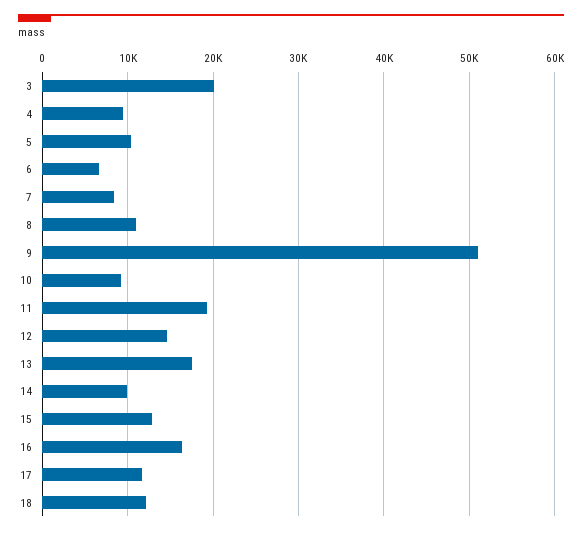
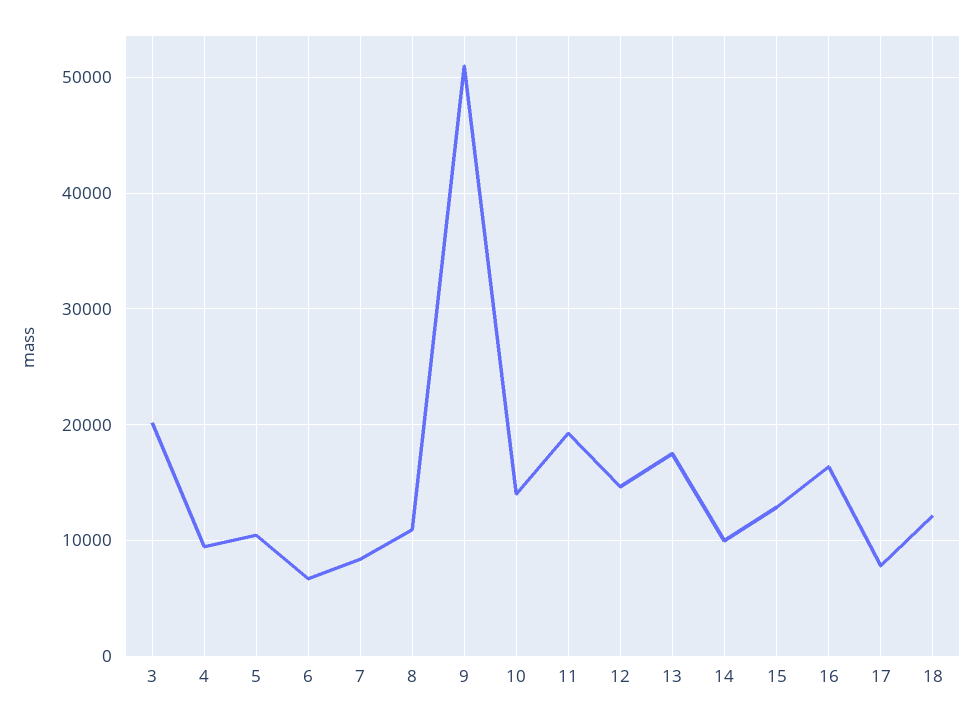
  {
    "3": 20000,
    "4": 9000,
    "5": 10000,
    "6": 7000,
    "7": 8000,
    "8": 11000,
    "9": 51000,
-   "10": 9000,
+   "10": 14000,
    "11": 19000,
    "12": 15000,
    "13": 18000,
    "14": 10000,
    "15": 13000,
    "16": 16000,
-   "17": 12000,
+   "17": 8000,
    "18": 12000
  }

